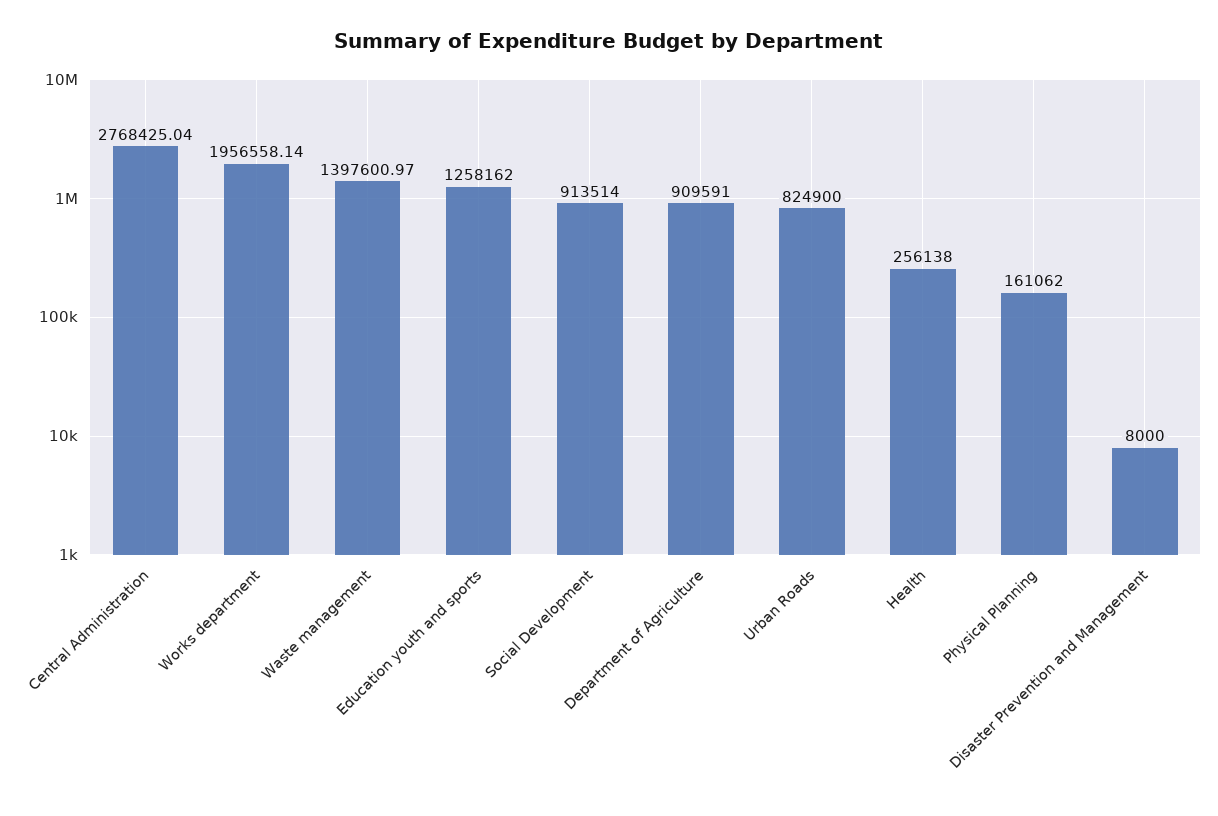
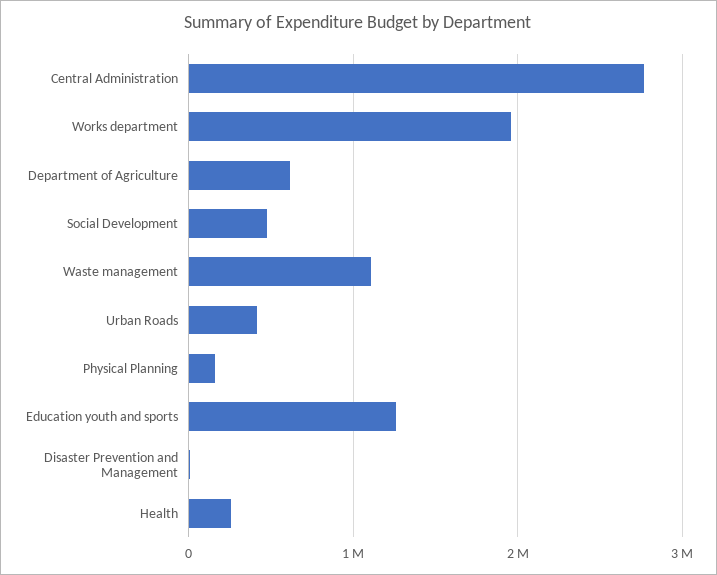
  {
    "Central Administration": 2768425.04,
    "Works department": 1956558.14,
-   "Waste management": 1397600.97,
+   "Waste management": 1100000,
    "Education youth and sports": 1258162,
-   "Social Development": 913514,
+   "Social Development": 500000,
-   "Department of Agriculture": 909591,
+   "Department of Agriculture": 600000,
-   "Urban Roads": 824900,
+   "Urban Roads": 400000,
    "Health": 256138,
    "Physical Planning": 161062,
    "Disaster Prevention and Management": 8000
  }

